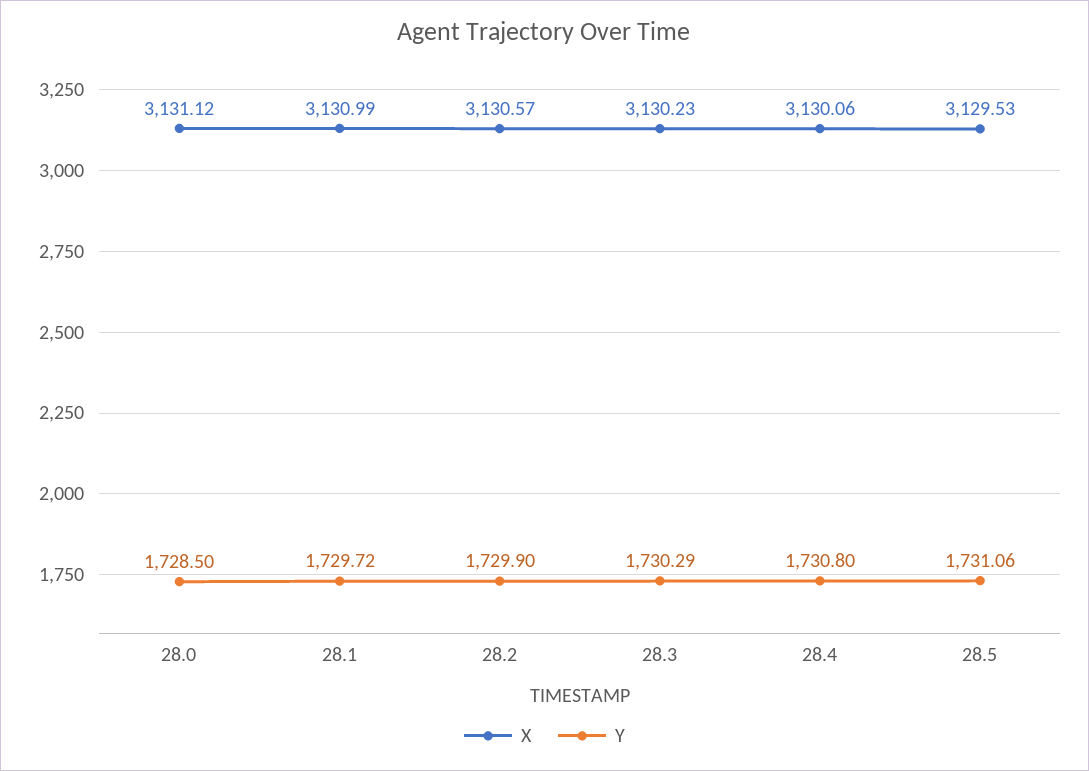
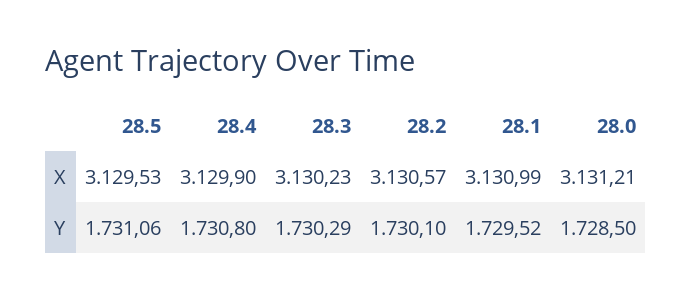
  {
    "X": {
-     "28.0": 3131.12,
+     "28.0": 3131.21,
      "28.1": 3130.99,
      "28.2": 3130.57,
      "28.3": 3130.23,
-     "28.4": 3130.06,
+     "28.4": 3129.9,
      "28.5": 3129.53
    },
    "Y": {
      "28.0": 1728.5,
-     "28.1": 1729.72,
+     "28.1": 1729.52,
-     "28.2": 1729.9,
+     "28.2": 1730.1,
      "28.3": 1730.29,
      "28.4": 1730.8,
      "28.5": 1731.06
    }
  }

